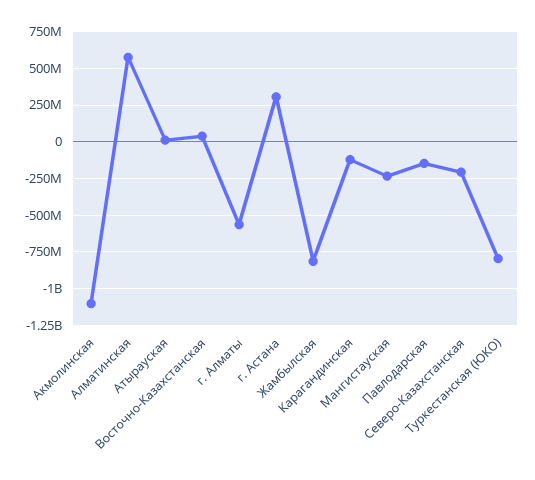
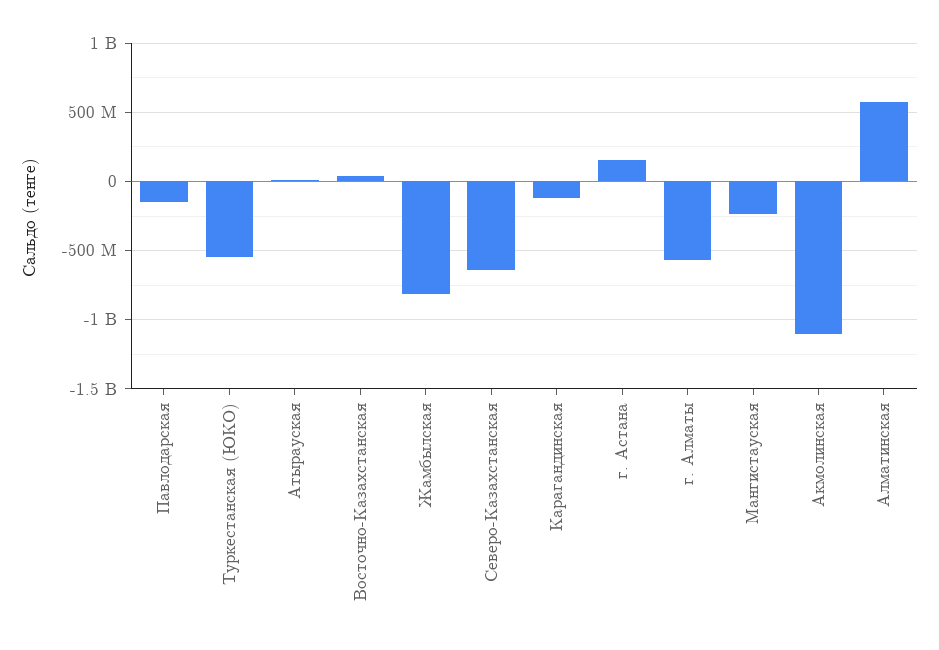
  {
    "Акмолинская": -1100000000,
    "Алматинская": 600000000,
    "Атырауская": 0,
    "Восточно-Казахстанская": 50000000,
    "г. Алматы": -550000000,
-   "г. Астана": 300000000,
+   "г. Астана": 150000000,
    "Жамбылская": -800000000,
    "Карагандинская": -100000000,
    "Мангистауская": -250000000,
    "Павлодарская": -150000000,
-   "Северо-Казахстанская": -200000000,
+   "Северо-Казахстанская": -650000000,
-   "Туркестанская (ЮКО)": -800000000
+   "Туркестанская (ЮКО)": -550000000
  }

